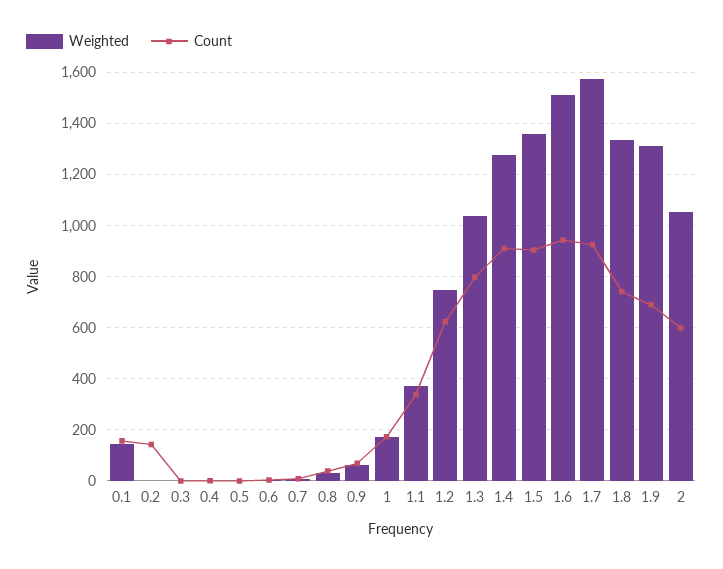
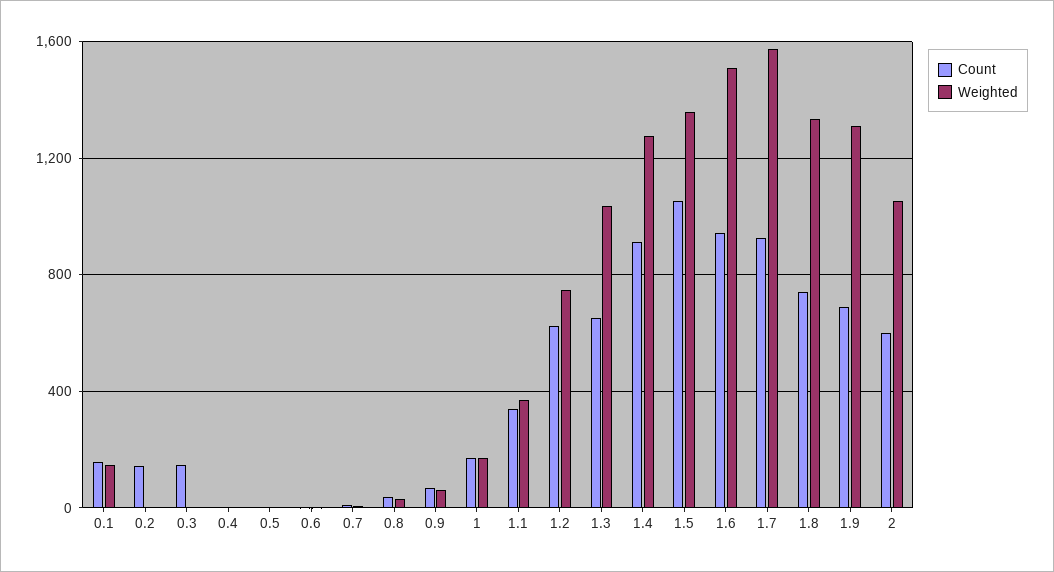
  {
    "Weighted": {
      "0.1": 150,
      "0.2": 0,
      "0.3": 0,
      "0.4": 0,
      "0.5": 0,
      "0.6": 0,
      "0.7": 0,
      "0.8": 25,
      "0.9": 50,
      "1": 175,
      "1.1": 375,
      "1.2": 750,
      "1.3": 1025,
      "1.4": 1275,
      "1.5": 1350,
      "1.6": 1500,
      "1.7": 1575,
      "1.8": 1325,
      "1.9": 1300,
      "2": 1050
    },
    "Count": {
      "0.1": 150,
      "0.2": 150,
-     "0.3": 0,
+     "0.3": 150,
      "0.4": 0,
      "0.5": 0,
      "0.6": 0,
      "0.7": 0,
      "0.8": 50,
      "0.9": 75,
      "1": 175,
      "1.1": 350,
      "1.2": 625,
-     "1.3": 800,
+     "1.3": 650,
      "1.4": 900,
-     "1.5": 900,
+     "1.5": 1050,
      "1.6": 950,
      "1.7": 925,
      "1.8": 750,
      "1.9": 700,
      "2": 600
    }
  }

